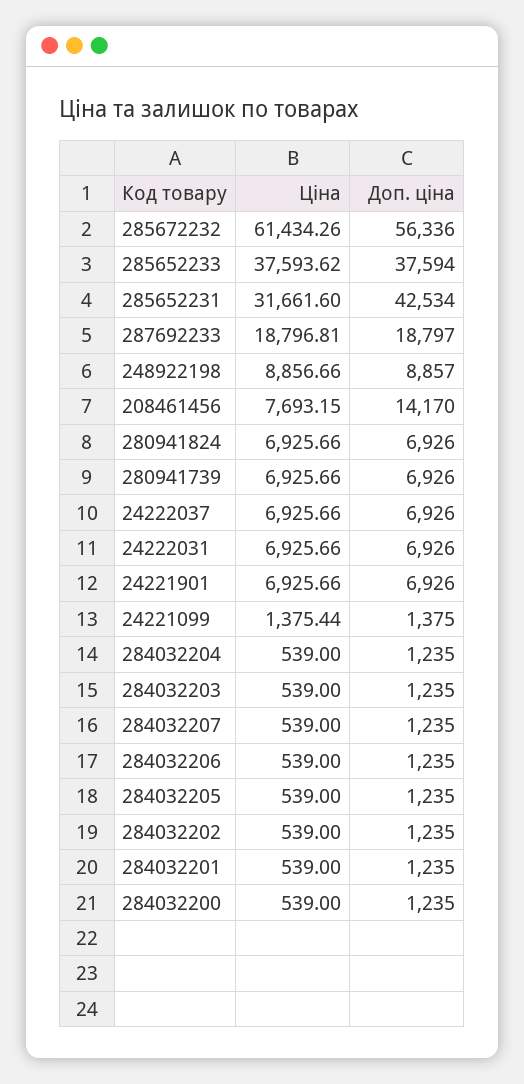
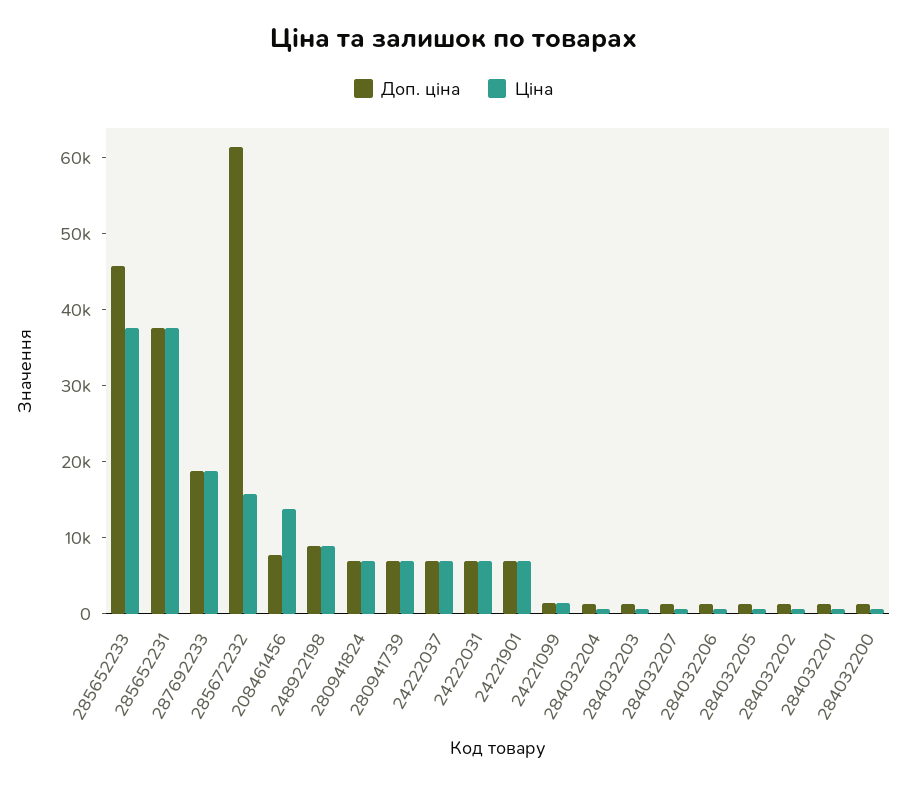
  {
    "Ціна": {
-     "285672232": 61434.26,
+     "285672232": 16000,
      "285652233": 37593.62,
-     "285652231": 31661.6,
+     "285652231": 38000,
      "287692233": 18796.81,
      "248922198": 8856.66,
-     "208461456": 7693.15,
+     "208461456": 14000,
      "280941824": 6925.66,
      "280941739": 6925.66,
      "24222037": 6925.66,
      "24222031": 6925.66,
      "24221901": 6925.66,
      "24221099": 1375.44,
      "284032204": 539,
      "284032203": 539,
      "284032207": 539,
      "284032206": 539,
      "284032205": 539,
      "284032202": 539,
      "284032201": 539,
      "284032200": 539
    },
    "Доп. ціна": {
-     "285672232": 56336,
+     "285672232": 62000,
-     "285652233": 37594,
+     "285652233": 46000,
-     "285652231": 42534,
+     "285652231": 38000,
      "287692233": 18797,
      "248922198": 8857,
-     "208461456": 14170,
+     "208461456": 8000,
      "280941824": 6926,
      "280941739": 6926,
      "24222037": 6926,
      "24222031": 6926,
      "24221901": 6926,
      "24221099": 1375,
      "284032204": 1235,
      "284032203": 1235,
      "284032207": 1235,
      "284032206": 1235,
      "284032205": 1235,
      "284032202": 1235,
      "284032201": 1235,
      "284032200": 1235
    }
  }

